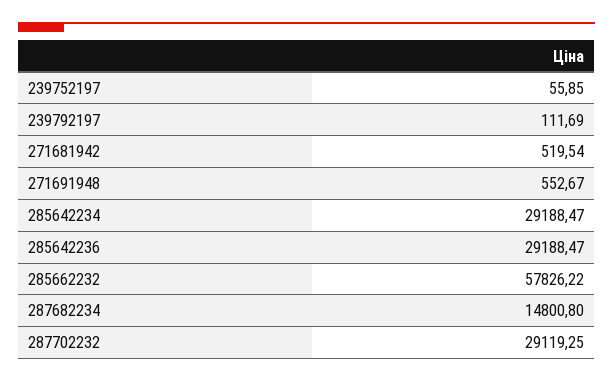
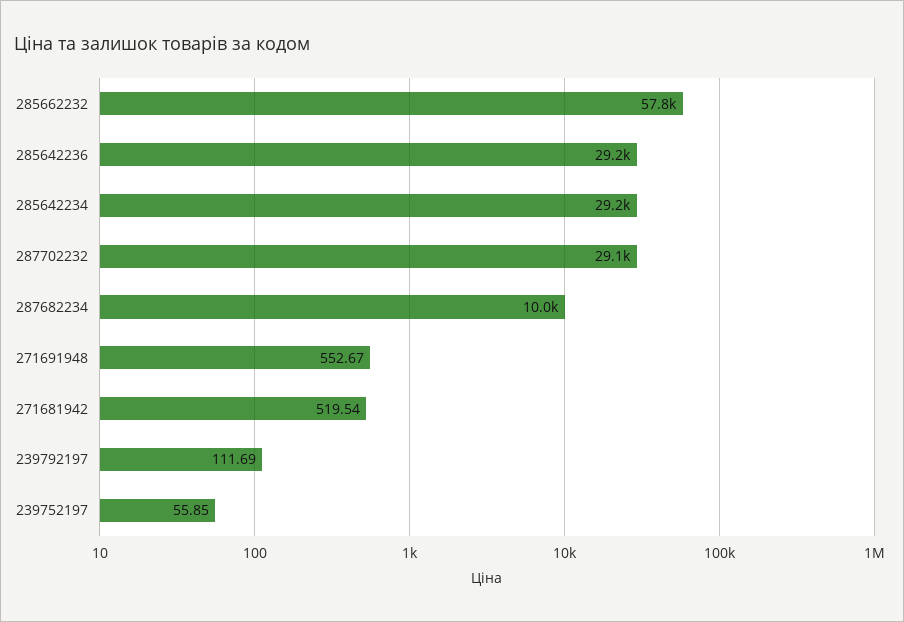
  {
    "239752197": 55.85,
    "239792197": 111.69,
    "271681942": 519.54,
    "271691948": 552.67,
    "285642234": 29188.47,
    "285642236": 29188.47,
    "285662232": 57826.22,
-   "287682234": 14800.8,
+   "287682234": 10000,
    "287702232": 29119.25
  }

